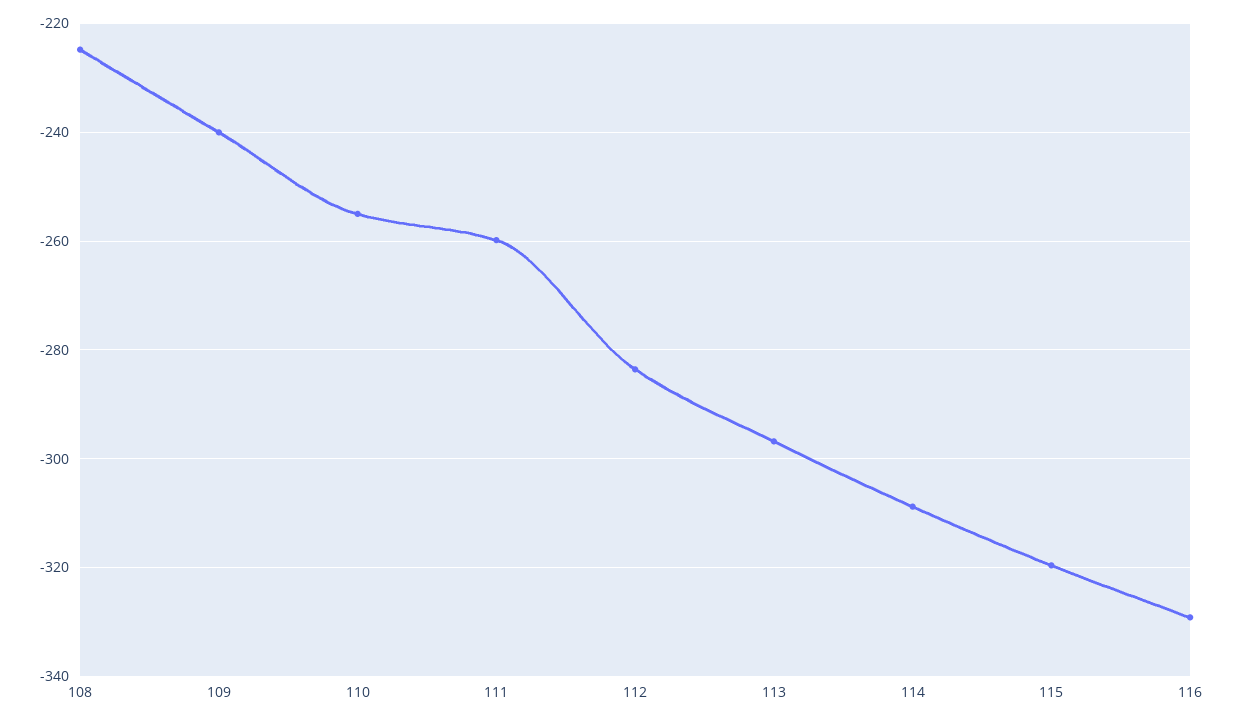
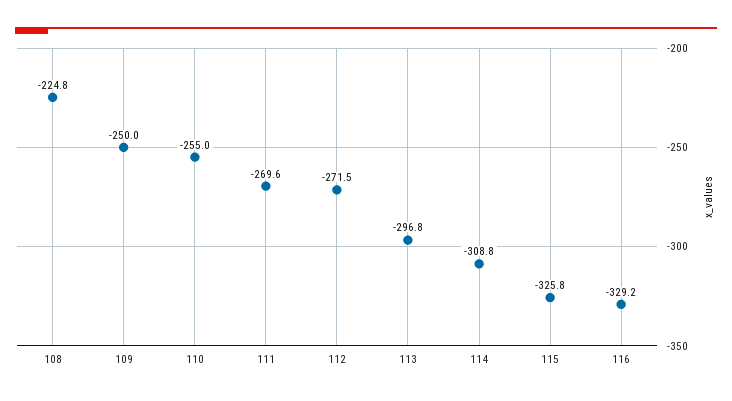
  {
    "108": -224.8,
-   "109": -240,
+   "109": -250,
    "110": -255,
-   "111": -260,
+   "111": -269.6,
-   "112": -284,
+   "112": -271.5,
    "113": -296.8,
    "114": -308.8,
-   "115": -320,
+   "115": -325.8,
    "116": -329.2
  }

